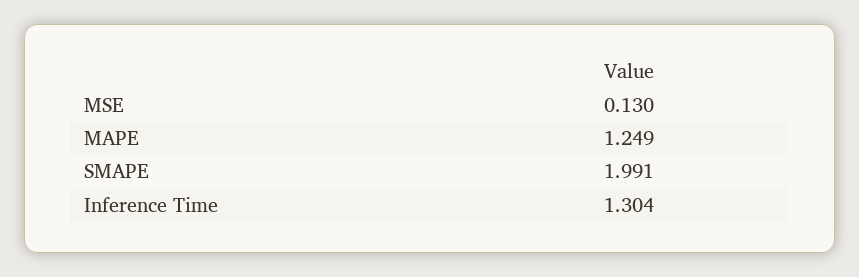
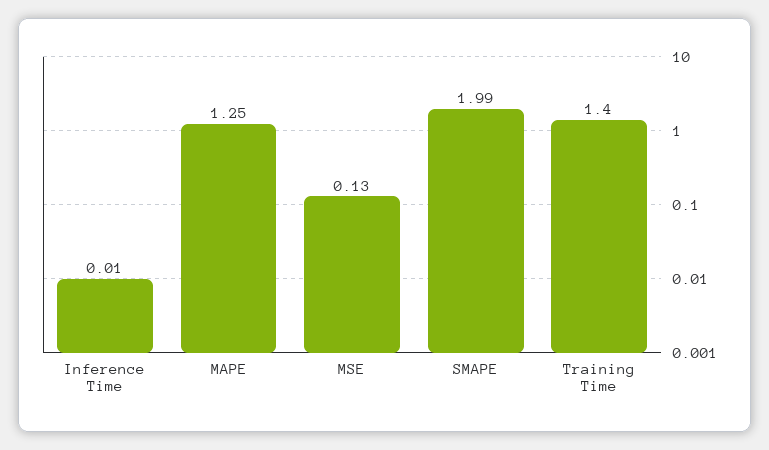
  {
    "MSE": 0.13,
    "MAPE": 1.249,
    "SMAPE": 1.991,
-   "Inference Time": 1.304
+   "Inference Time": 0.01,
+   "Training Time": 1.4
  }

